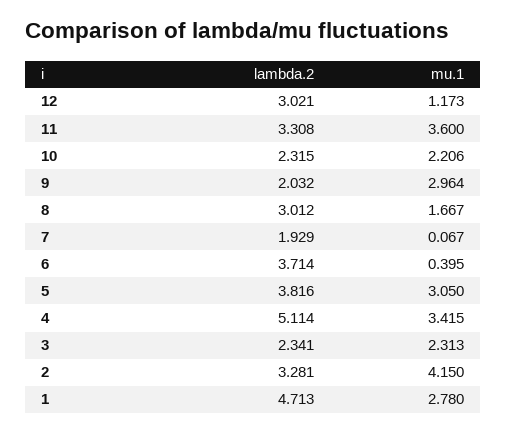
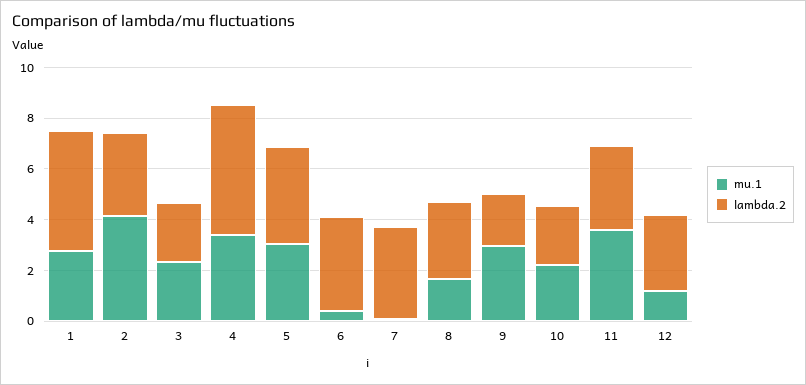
  {
    "lambda.2": {
      "12": 3.021,
      "11": 3.308,
      "10": 2.315,
      "9": 2.032,
      "8": 3.012,
-     "7": 1.929,
+     "7": 3.5,
      "6": 3.714,
      "5": 3.816,
      "4": 5.114,
      "3": 2.341,
      "2": 3.281,
      "1": 4.713
    },
    "mu.1": {
      "12": 1.173,
      "11": 3.6,
      "10": 2.206,
      "9": 2.964,
      "8": 1.667,
      "7": 0.067,
      "6": 0.395,
      "5": 3.05,
      "4": 3.415,
      "3": 2.313,
      "2": 4.15,
      "1": 2.78
    }
  }

